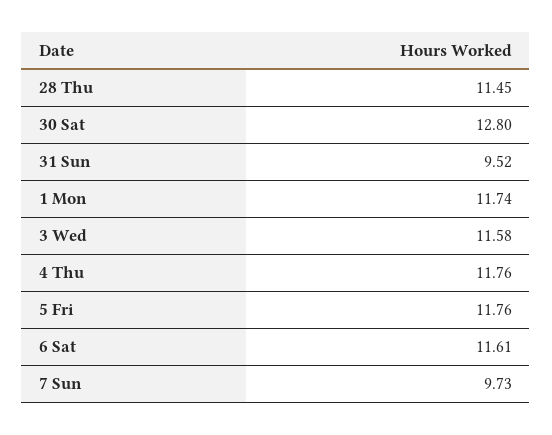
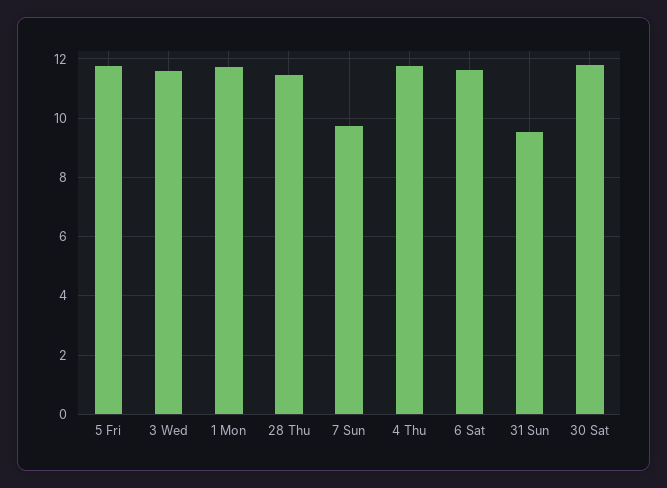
  {
    "28 Thu": 11.45,
-   "30 Sat": 12.8,
+   "30 Sat": 11.75,
    "31 Sun": 9.52,
    "1 Mon": 11.74,
    "3 Wed": 11.58,
    "4 Thu": 11.76,
    "5 Fri": 11.76,
    "6 Sat": 11.61,
    "7 Sun": 9.73
  }

